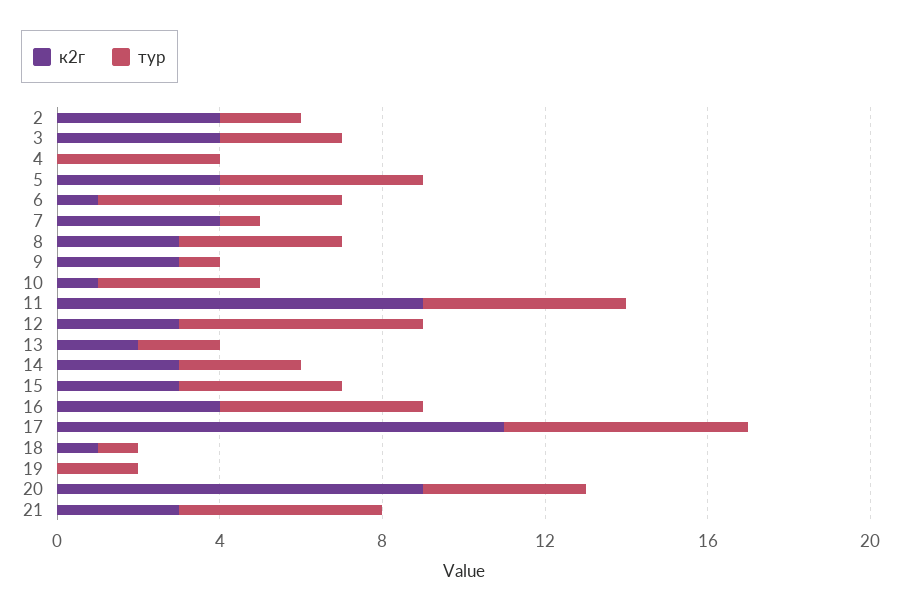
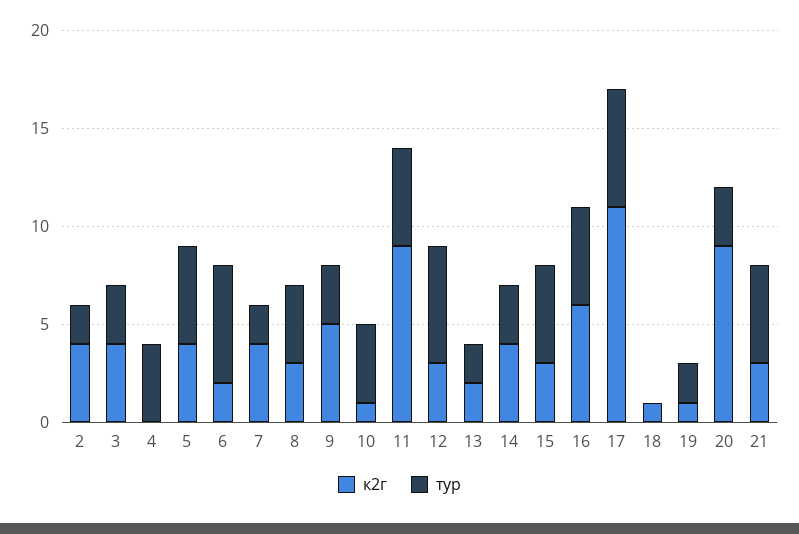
  {
    "к2г": {
      "2": 4,
      "3": 4,
      "4": 0,
      "5": 4,
-     "6": 1,
+     "6": 2,
      "7": 4,
      "8": 3,
-     "9": 3,
+     "9": 5,
      "10": 1,
      "11": 9,
      "12": 3,
      "13": 2,
-     "14": 3,
+     "14": 4,
      "15": 3,
-     "16": 4,
+     "16": 6,
      "17": 11,
      "18": 1,
-     "19": 0,
+     "19": 1,
      "20": 9,
      "21": 3
    },
    "тур": {
      "2": 2,
      "3": 3,
      "4": 4,
      "5": 5,
      "6": 6,
-     "7": 1,
+     "7": 2,
      "8": 4,
-     "9": 1,
+     "9": 3,
      "10": 4,
      "11": 5,
      "12": 6,
      "13": 2,
      "14": 3,
-     "15": 4,
+     "15": 5,
      "16": 5,
      "17": 6,
-     "18": 1,
+     "18": 0,
      "19": 2,
-     "20": 4,
+     "20": 3,
      "21": 5
    }
  }

